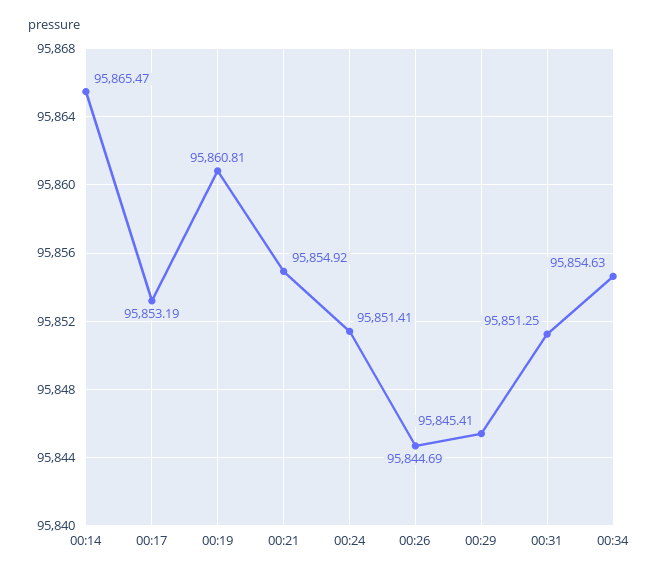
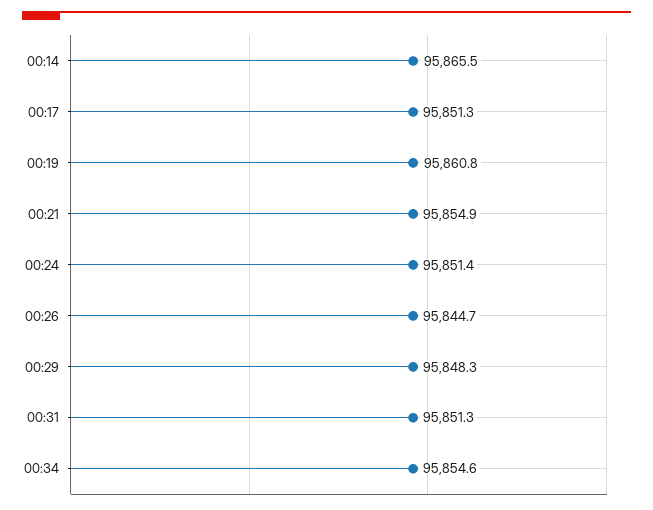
  {
    "00:14": 95865.47,
-   "00:17": 95853.19,
+   "00:17": 95851.3,
    "00:19": 95860.81,
    "00:21": 95854.92,
    "00:24": 95851.41,
    "00:26": 95844.69,
-   "00:29": 95845.41,
+   "00:29": 95848.3,
    "00:31": 95851.25,
    "00:34": 95854.63
  }

